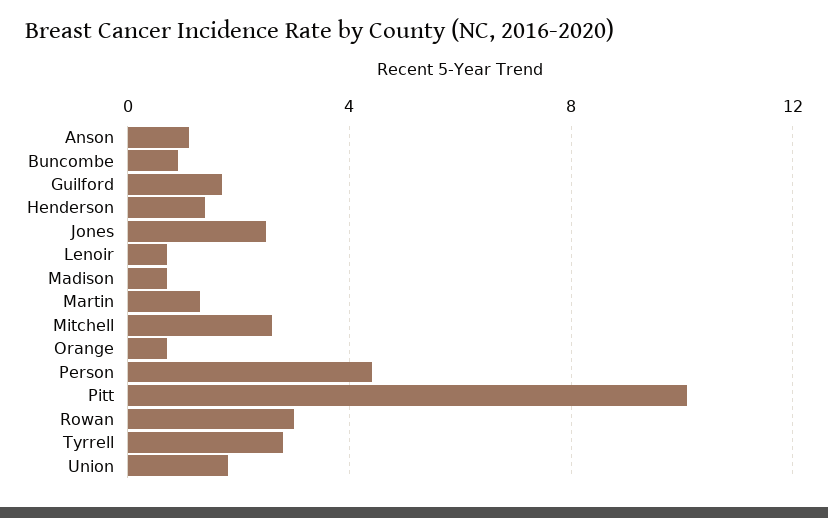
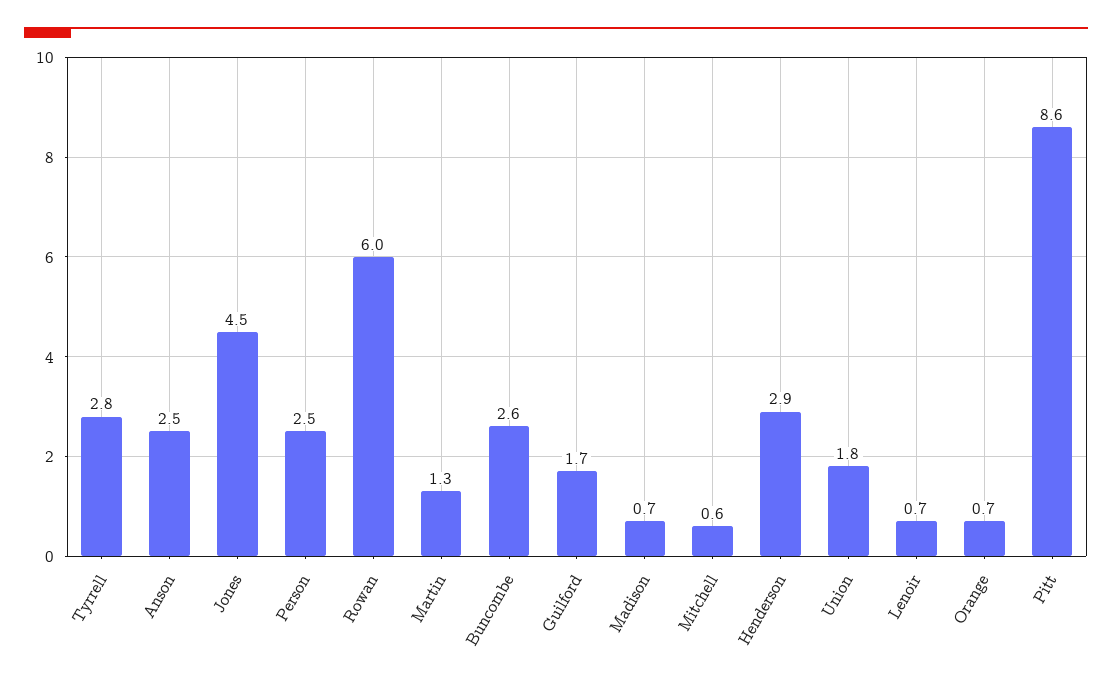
  {
-   "Anson": 1,
+   "Anson": 2.5,
-   "Buncombe": 1,
+   "Buncombe": 2.6,
    "Guilford": 1.7,
-   "Henderson": 1.5,
+   "Henderson": 2.9,
-   "Jones": 2.5,
+   "Jones": 4.5,
    "Lenoir": 0.7,
    "Madison": 0.7,
    "Martin": 1.3,
-   "Mitchell": 2.5,
+   "Mitchell": 0.6,
    "Orange": 0.7,
-   "Person": 4.5,
+   "Person": 2.5,
-   "Pitt": 10,
+   "Pitt": 8.6,
-   "Rowan": 3,
+   "Rowan": 6,
    "Tyrrell": 2.8,
    "Union": 1.8
  }

